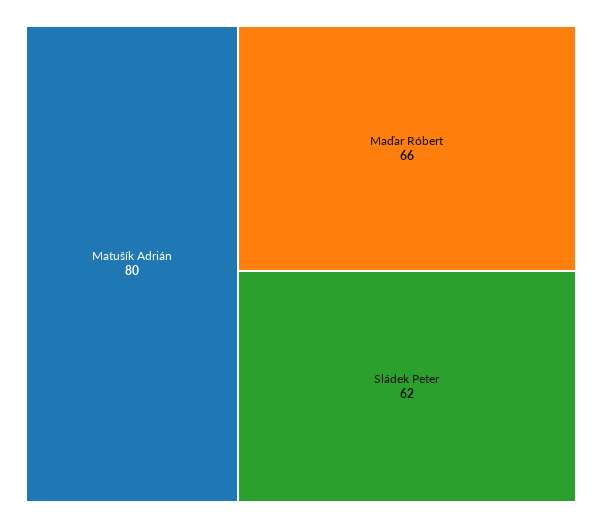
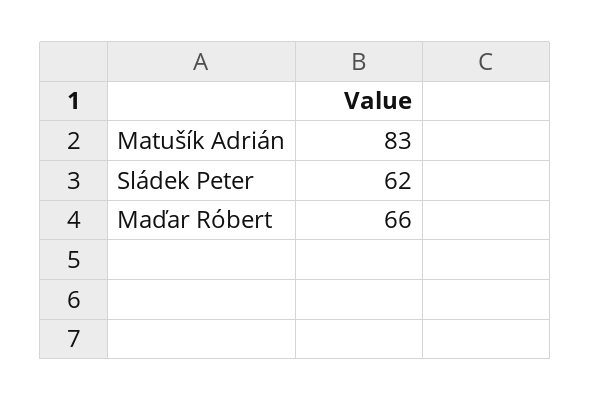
  {
-   "Matušík Adrián": 80,
+   "Matušík Adrián": 83,
    "Maďar Róbert": 66,
    "Sládek Peter": 62
  }

